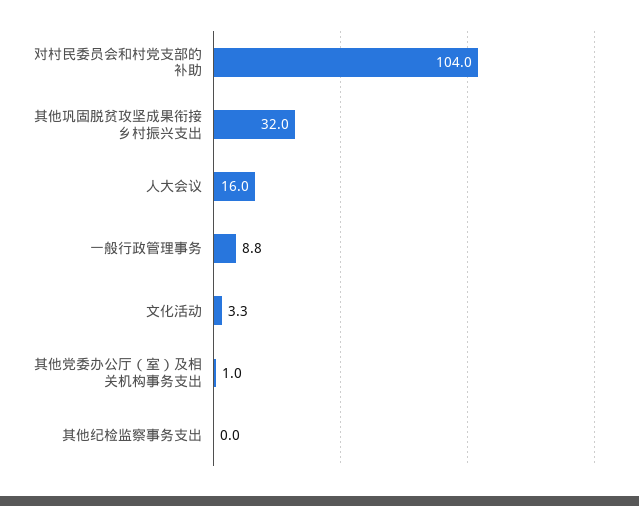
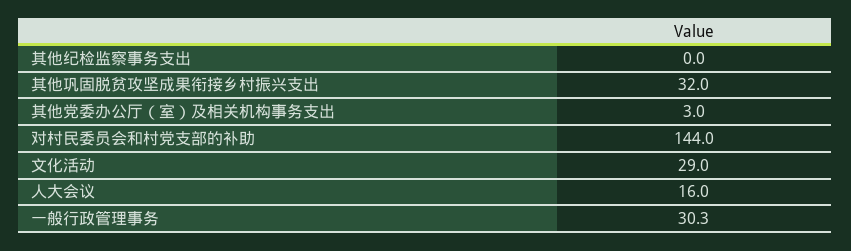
  {
-   "对村民委员会和村党支部的补助": 104,
+   "对村民委员会和村党支部的补助": 144,
    "其他巩固脱贫攻坚成果衔接乡村振兴支出": 32,
    "人大会议": 16,
-   "一般行政管理事务": 8.8,
+   "一般行政管理事务": 30.3,
-   "文化活动": 3.3,
+   "文化活动": 29,
-   "其他党委办公厅（室）及相关机构事务支出": 1,
+   "其他党委办公厅（室）及相关机构事务支出": 3,
    "其他纪检监察事务支出": 0
  }

